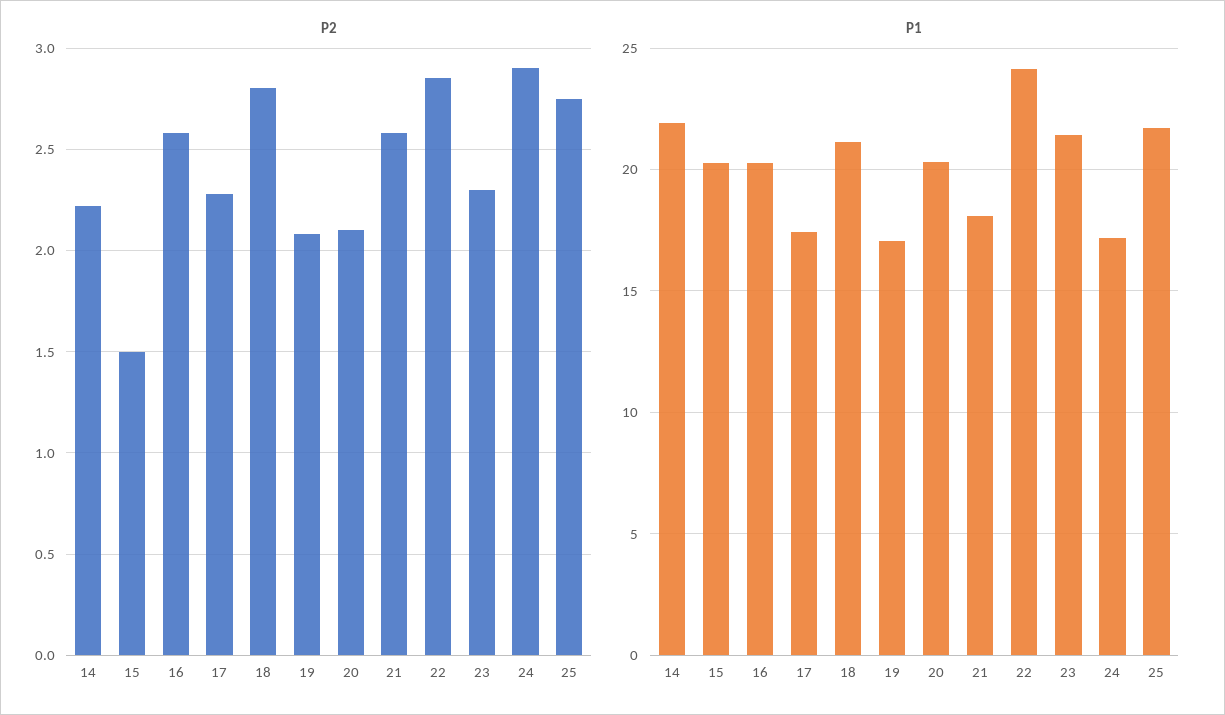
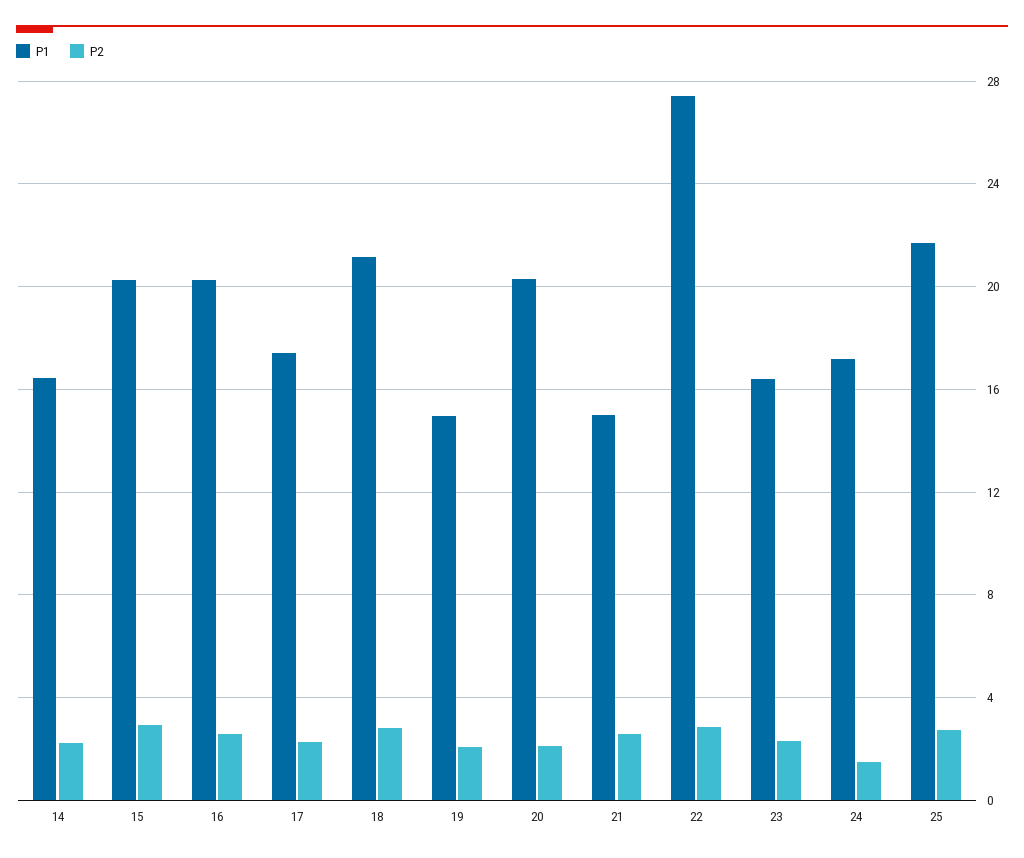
  {
    "P2": {
      "14": 2.2,
-     "15": 1.5,
+     "15": 3,
      "16": 2.6,
      "17": 2.3,
      "18": 2.8,
      "19": 2.1,
      "20": 2.1,
      "21": 2.6,
      "22": 2.85,
      "23": 2.3,
-     "24": 2.9,
+     "24": 1.5,
      "25": 2.75
    },
    "P1": {
-     "14": 22,
+     "14": 16.5,
      "15": 20.5,
      "16": 20.5,
      "17": 17.5,
      "18": 21,
-     "19": 17,
+     "19": 15,
      "20": 20.5,
-     "21": 18,
+     "21": 15,
-     "22": 24,
+     "22": 27.5,
-     "23": 21.5,
+     "23": 16.5,
      "24": 17,
      "25": 21.5
    }
  }

